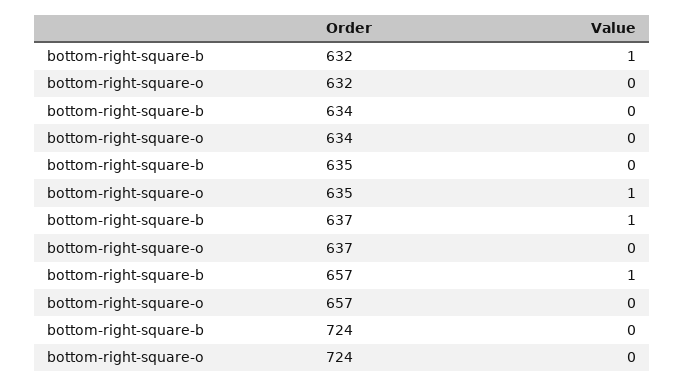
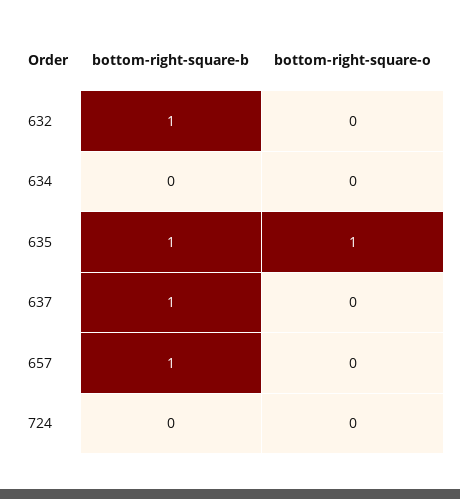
  {
    "bottom-right-square-b": {
      "632": 1,
      "634": 0,
-     "635": 0,
+     "635": 1,
      "637": 1,
      "657": 1,
      "724": 0
    },
    "bottom-right-square-o": {
      "632": 0,
      "634": 0,
      "635": 1,
      "637": 0,
      "657": 0,
      "724": 0
    }
  }

